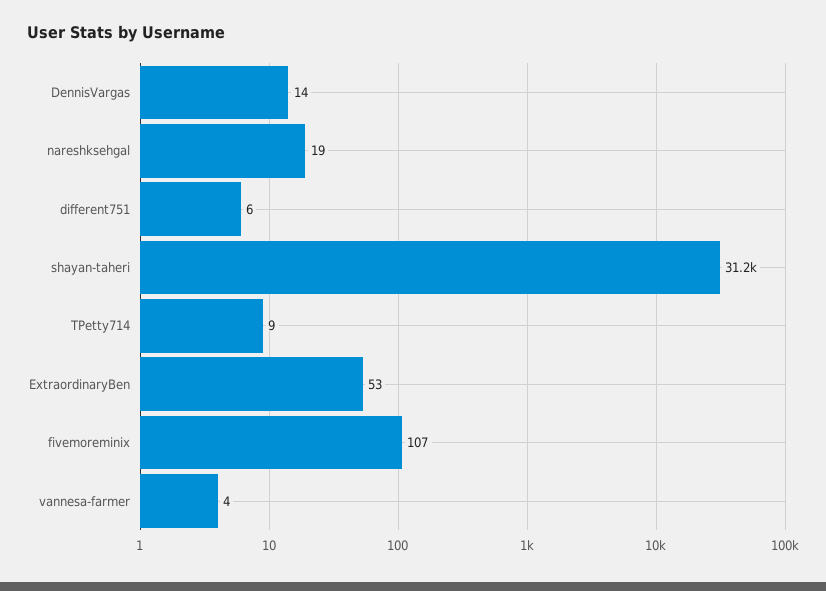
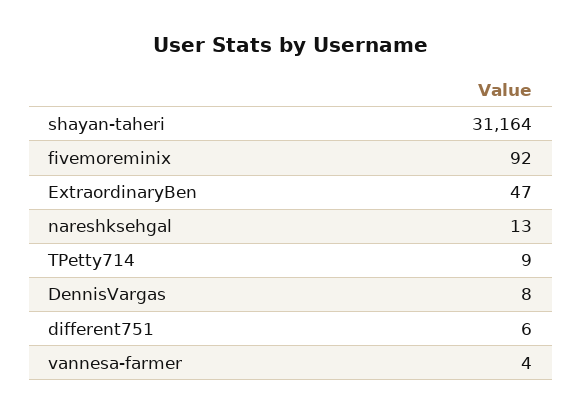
  {
-   "DennisVargas": 14,
+   "DennisVargas": 8,
-   "nareshksehgal": 19,
+   "nareshksehgal": 13,
    "different751": 6,
    "shayan-taheri": 31164,
    "TPetty714": 9,
-   "ExtraordinaryBen": 53,
+   "ExtraordinaryBen": 47,
-   "fivemoreminix": 107,
+   "fivemoreminix": 92,
    "vannesa-farmer": 4
  }

